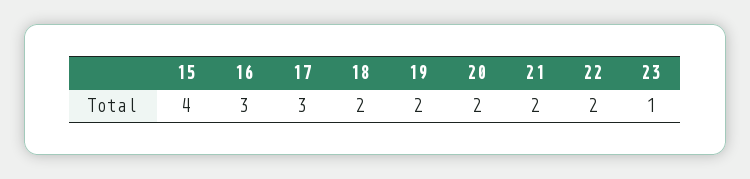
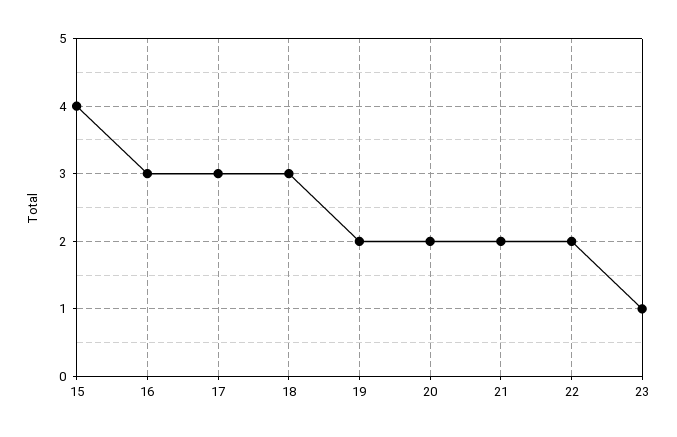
  {
    "15": 4,
    "16": 3,
    "17": 3,
-   "18": 2,
+   "18": 3,
    "19": 2,
    "20": 2,
    "21": 2,
    "22": 2,
    "23": 1
  }

